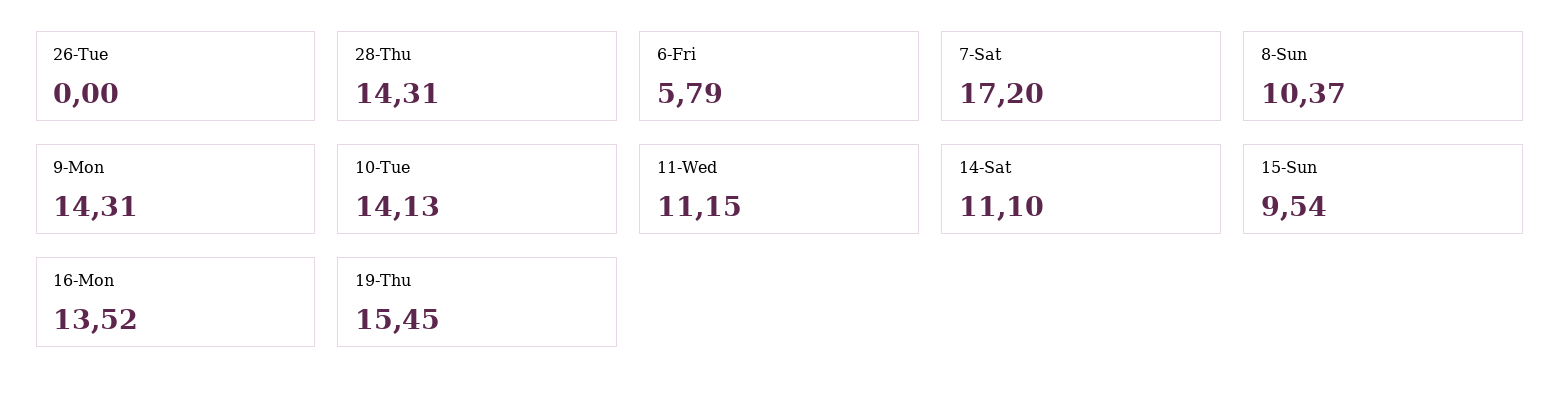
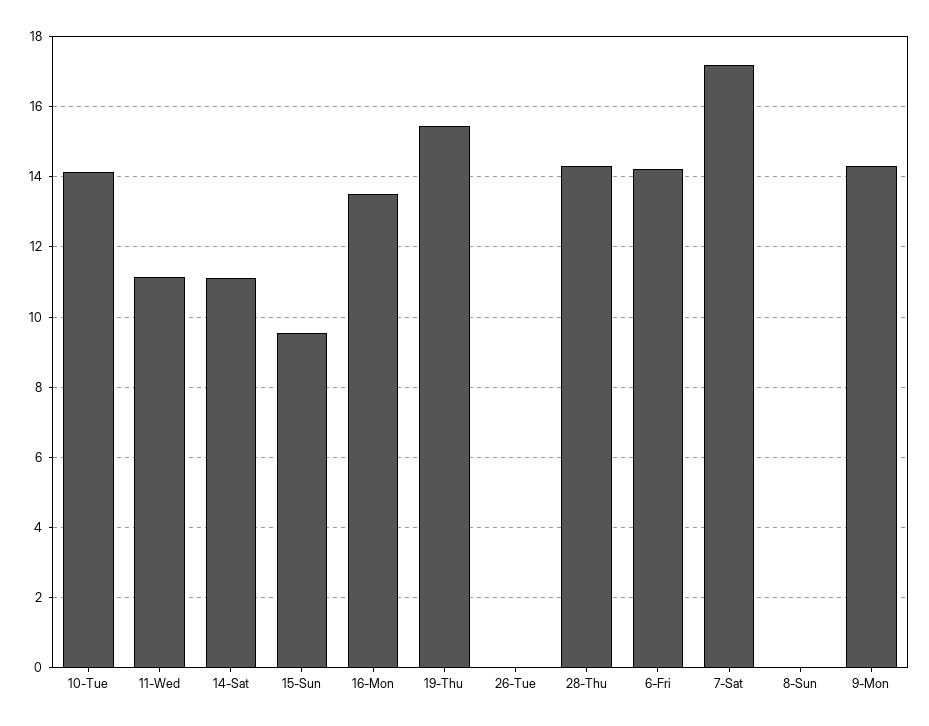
  {
    "26-Tue": 0,
    "28-Thu": 14.31,
-   "6-Fri": 5.79,
+   "6-Fri": 14.2,
    "7-Sat": 17.2,
-   "8-Sun": 10.37,
+   "8-Sun": 0,
    "9-Mon": 14.31,
    "10-Tue": 14.13,
    "11-Wed": 11.15,
    "14-Sat": 11.1,
    "15-Sun": 9.54,
    "16-Mon": 13.52,
    "19-Thu": 15.45
  }

